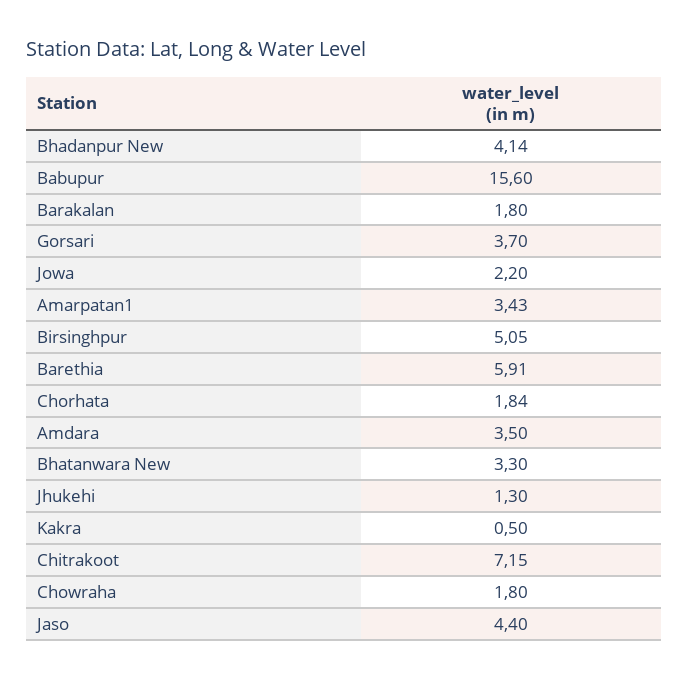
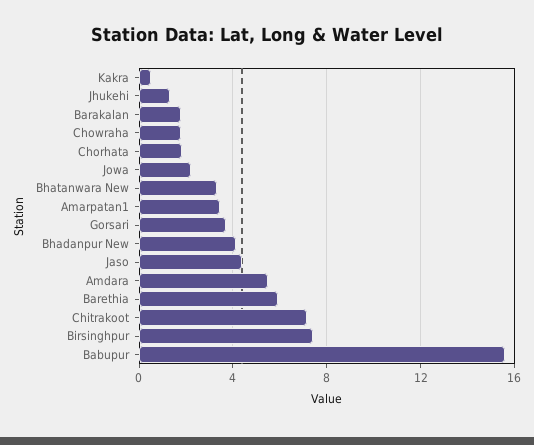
  {
    "Bhadanpur New": 4.14,
    "Babupur": 15.6,
    "Barakalan": 1.8,
    "Gorsari": 3.7,
    "Jowa": 2.2,
    "Amarpatan1": 3.43,
-   "Birsinghpur": 5.05,
+   "Birsinghpur": 7.5,
    "Barethia": 5.91,
    "Chorhata": 1.84,
-   "Amdara": 3.5,
+   "Amdara": 5.5,
    "Bhatanwara New": 3.3,
    "Jhukehi": 1.3,
    "Kakra": 0.5,
    "Chitrakoot": 7.15,
    "Chowraha": 1.8,
    "Jaso": 4.4
  }

